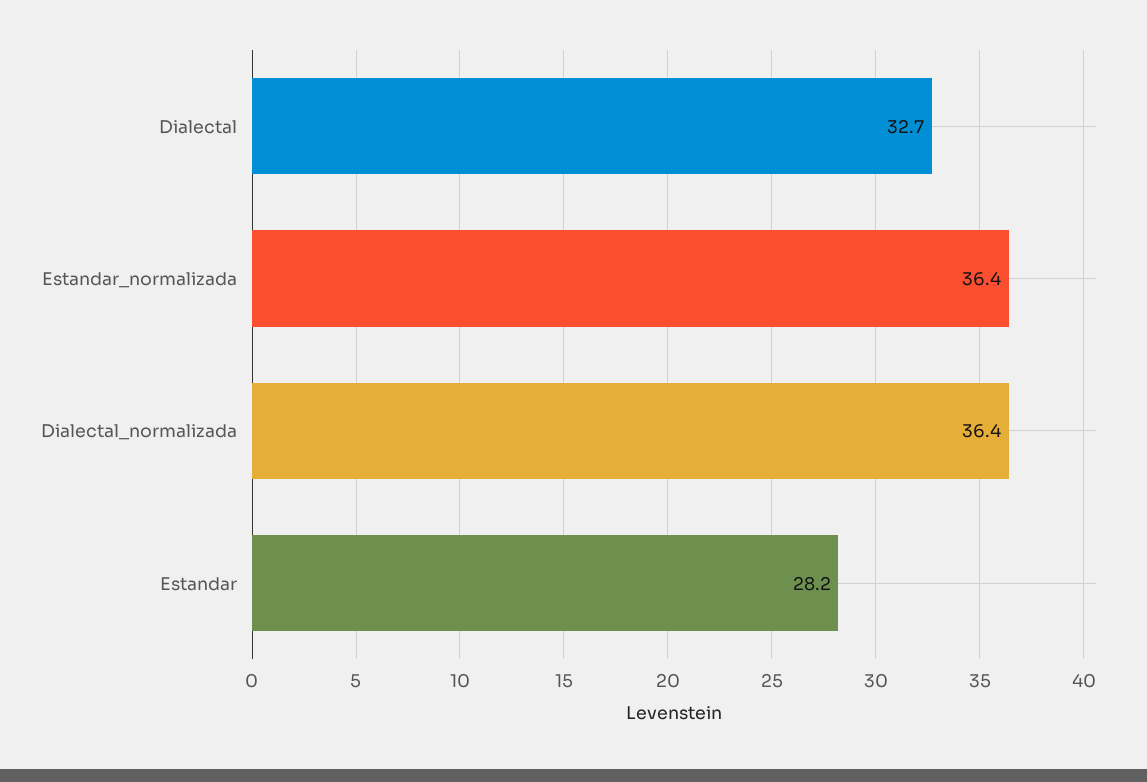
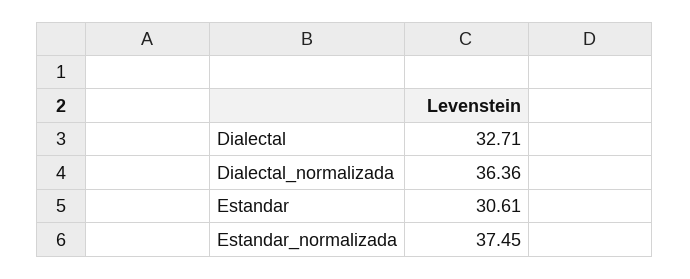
  {
    "Dialectal": 32.71,
-   "Estandar_normalizada": 36.4,
+   "Estandar_normalizada": 37.45,
    "Dialectal_normalizada": 36.36,
-   "Estandar": 28.2
+   "Estandar": 30.61
  }

